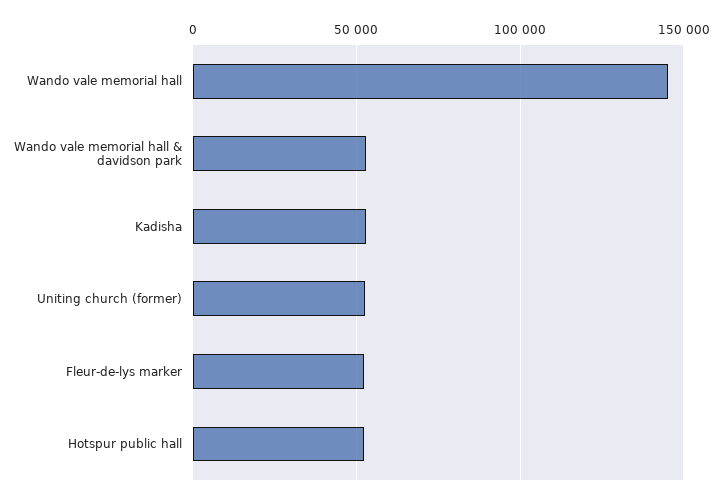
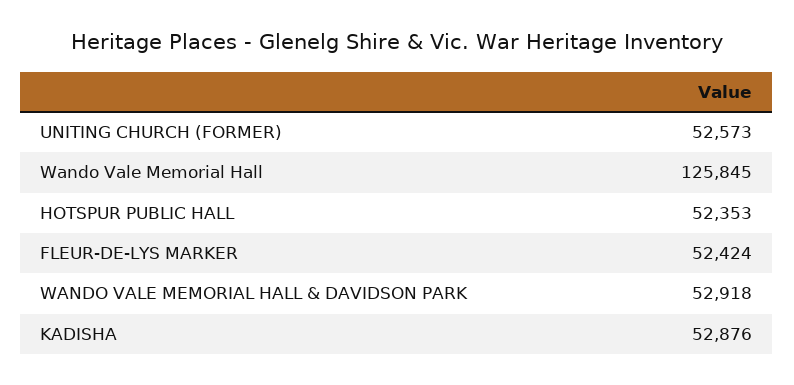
  {
-   "Wando vale memorial hall": 145000,
+   "Wando vale memorial hall": 125845,
    "Wando vale memorial hall & davidson park": 52918,
    "Kadisha": 52876,
    "Uniting church (former)": 52573,
    "Fleur-de-lys marker": 52424,
    "Hotspur public hall": 52353
  }

